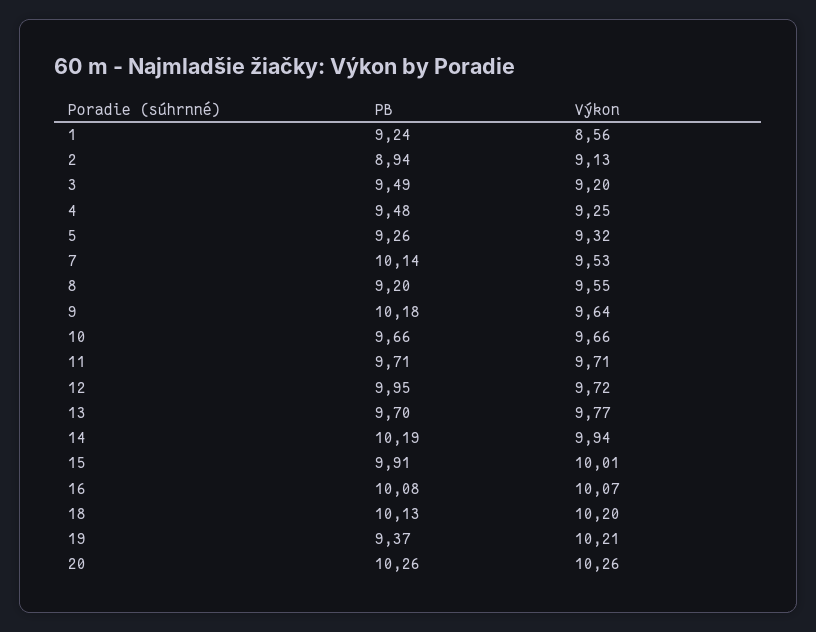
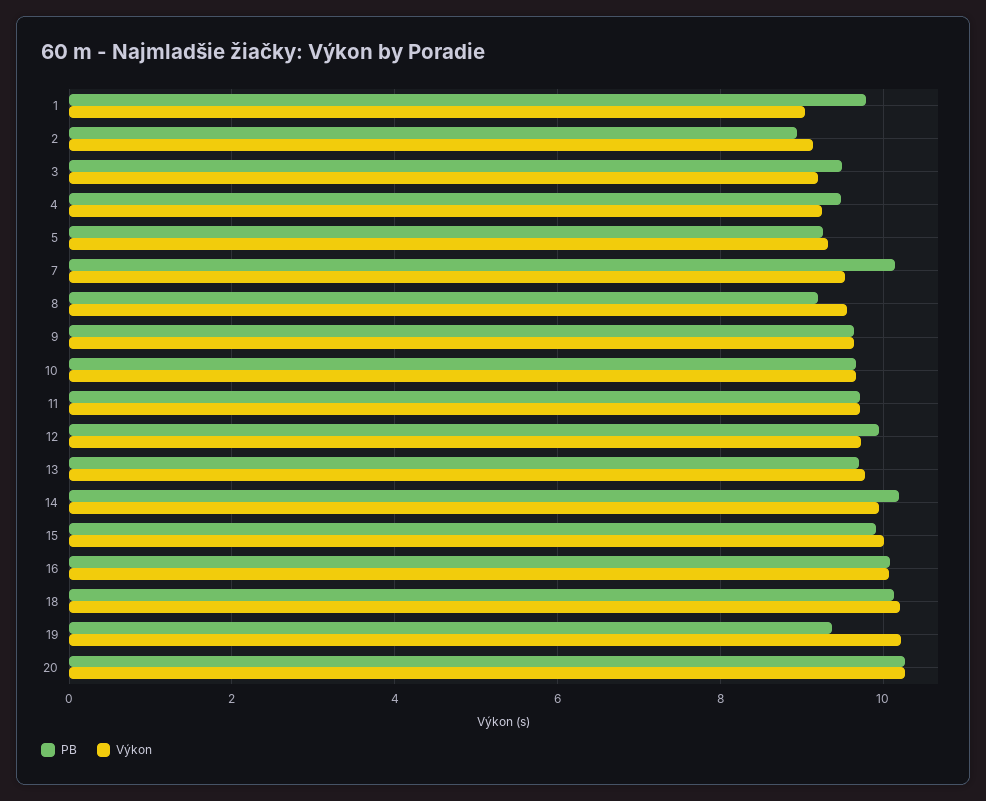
  {
    "PB": {
-     "1": 9.24,
+     "1": 9.8,
      "2": 8.94,
      "3": 9.49,
      "4": 9.48,
      "5": 9.26,
      "7": 10.14,
      "8": 9.2,
-     "9": 10.18,
+     "9": 9.6,
      "10": 9.66,
      "11": 9.71,
      "12": 9.95,
      "13": 9.7,
      "14": 10.19,
      "15": 9.91,
      "16": 10.08,
      "18": 10.13,
      "19": 9.37,
      "20": 10.26
    },
    "Výkon": {
-     "1": 8.56,
+     "1": 9,
      "2": 9.13,
      "3": 9.2,
      "4": 9.25,
      "5": 9.32,
      "7": 9.53,
      "8": 9.55,
      "9": 9.64,
      "10": 9.66,
      "11": 9.71,
      "12": 9.72,
      "13": 9.77,
      "14": 9.94,
      "15": 10.01,
      "16": 10.07,
      "18": 10.2,
      "19": 10.21,
      "20": 10.26
    }
  }

